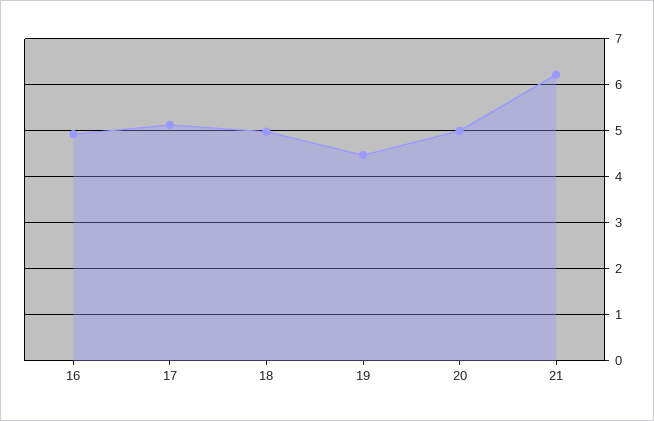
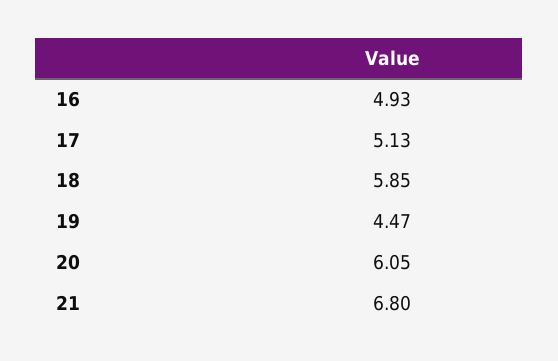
  {
    "16": 4.93,
    "17": 5.13,
-   "18": 5,
+   "18": 5.85,
    "19": 4.47,
-   "20": 5,
+   "20": 6.05,
-   "21": 6.2
+   "21": 6.8
  }

